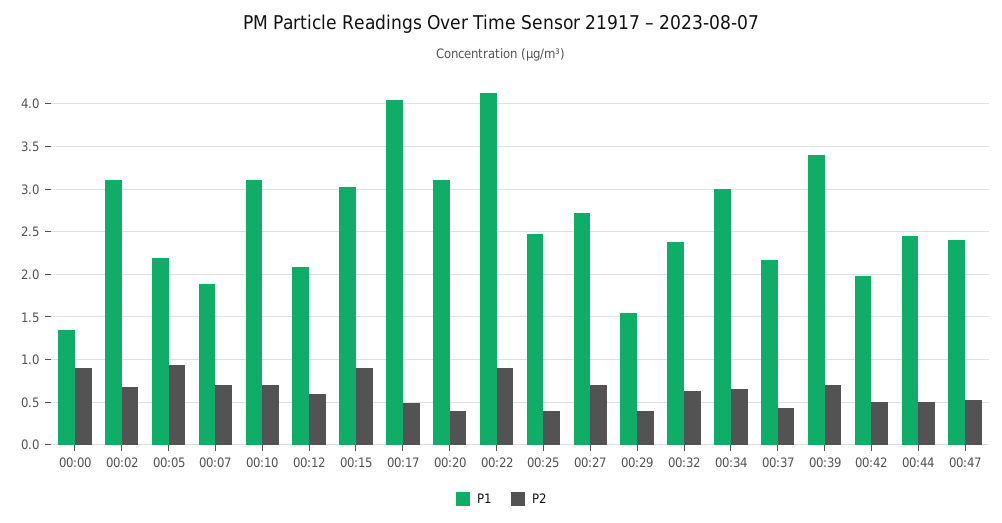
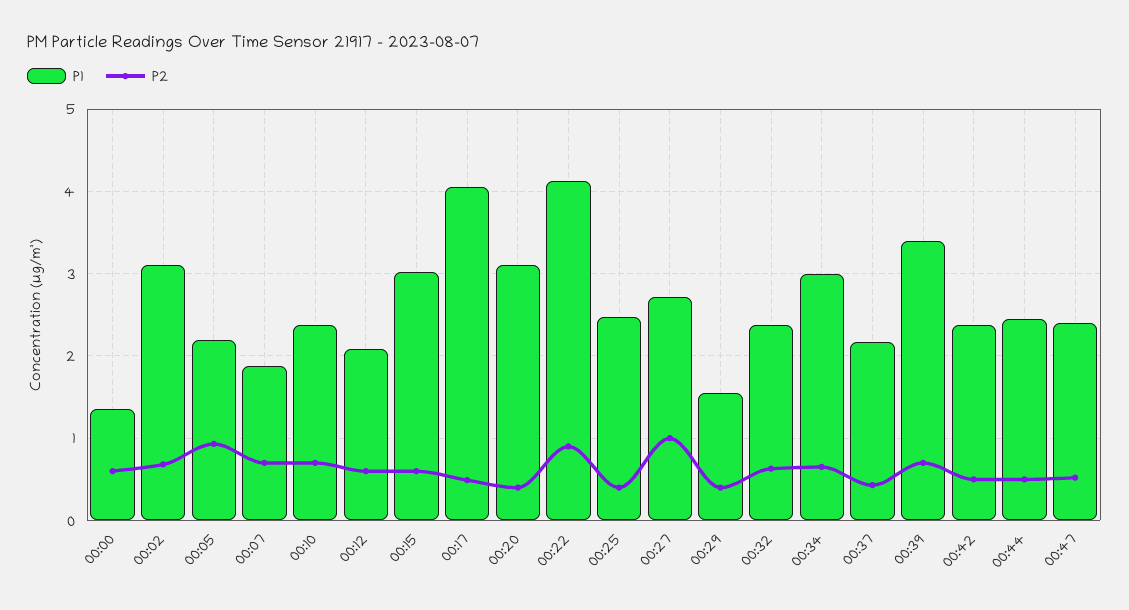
  {
    "P1": {
      "00:00": 1.4,
      "00:02": 3.1,
      "00:05": 2.2,
      "00:07": 1.9,
-     "00:10": 3.1,
+     "00:10": 2.4,
      "00:12": 2.1,
      "00:15": 3,
      "00:17": 4.1,
      "00:20": 3.1,
      "00:22": 4.1,
      "00:25": 2.5,
      "00:27": 2.7,
      "00:29": 1.6,
      "00:32": 2.4,
      "00:34": 3,
      "00:37": 2.2,
      "00:39": 3.4,
-     "00:42": 2,
+     "00:42": 2.4,
      "00:44": 2.5,
      "00:47": 2.4
    },
    "P2": {
-     "00:00": 0.9,
+     "00:00": 0.6,
      "00:02": 0.7,
      "00:05": 0.9,
      "00:07": 0.7,
      "00:10": 0.7,
      "00:12": 0.6,
-     "00:15": 0.9,
+     "00:15": 0.6,
      "00:17": 0.5,
      "00:20": 0.4,
      "00:22": 0.9,
      "00:25": 0.4,
-     "00:27": 0.7,
+     "00:27": 1,
      "00:29": 0.4,
      "00:32": 0.6,
      "00:34": 0.7,
      "00:37": 0.4,
      "00:39": 0.7,
      "00:42": 0.5,
      "00:44": 0.5,
      "00:47": 0.5
    }
  }

